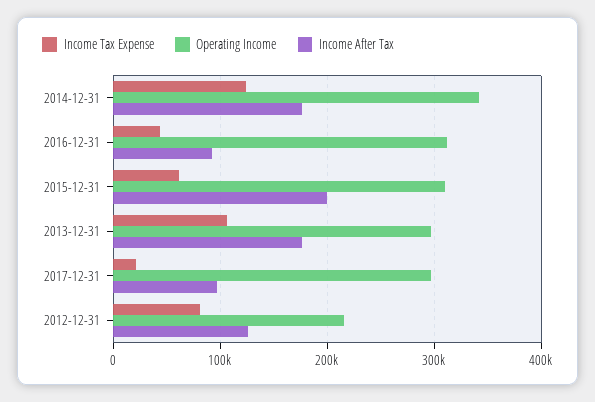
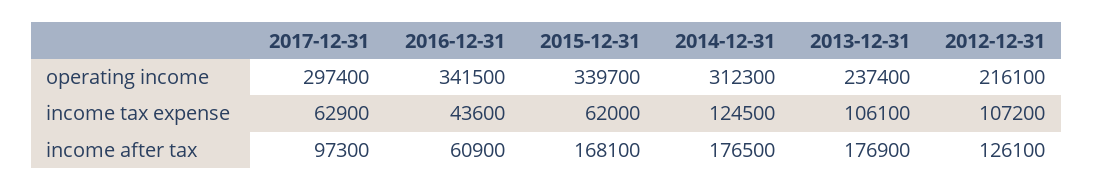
  {
    "Income Tax Expense": {
      "2014-12-31": 124500,
      "2016-12-31": 43600,
      "2015-12-31": 62000,
      "2013-12-31": 106100,
-     "2017-12-31": 20000,
+     "2017-12-31": 62900,
-     "2012-12-31": 80000
+     "2012-12-31": 107200
    },
    "Operating Income": {
-     "2014-12-31": 340000,
+     "2014-12-31": 312300,
-     "2016-12-31": 310000,
+     "2016-12-31": 341500,
-     "2015-12-31": 310000,
+     "2015-12-31": 339700,
-     "2013-12-31": 300000,
+     "2013-12-31": 237400,
      "2017-12-31": 297400,
      "2012-12-31": 216100
    },
    "Income After Tax": {
      "2014-12-31": 176500,
-     "2016-12-31": 90000,
+     "2016-12-31": 60900,
-     "2015-12-31": 200000,
+     "2015-12-31": 168100,
      "2013-12-31": 176900,
      "2017-12-31": 97300,
      "2012-12-31": 126100
    }
  }

